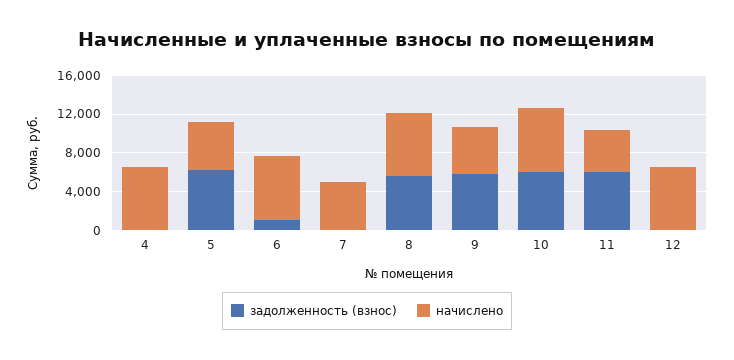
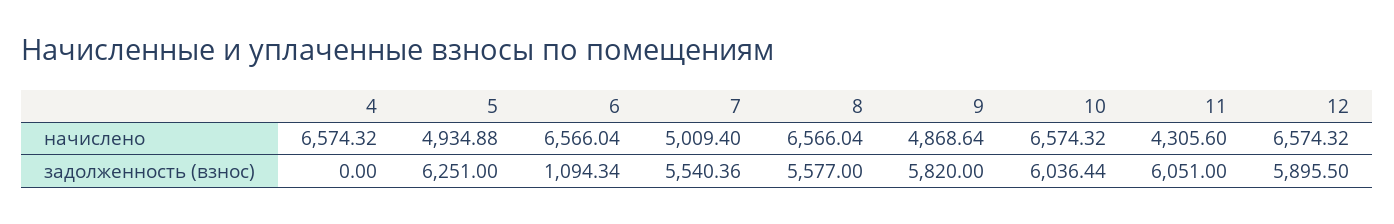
  {
    "задолженность (взнос)": {
      "4": 0,
      "5": 6251,
      "6": 1094.34,
-     "7": 0,
+     "7": 5540.36,
      "8": 5577,
      "9": 5820,
      "10": 6036.44,
      "11": 6051,
-     "12": 0
+     "12": 5895.5
    },
    "начислено": {
      "4": 6574.32,
      "5": 4934.88,
      "6": 6566.04,
      "7": 5009.4,
      "8": 6566.04,
      "9": 4868.64,
      "10": 6574.32,
      "11": 4305.6,
      "12": 6574.32
    }
  }

